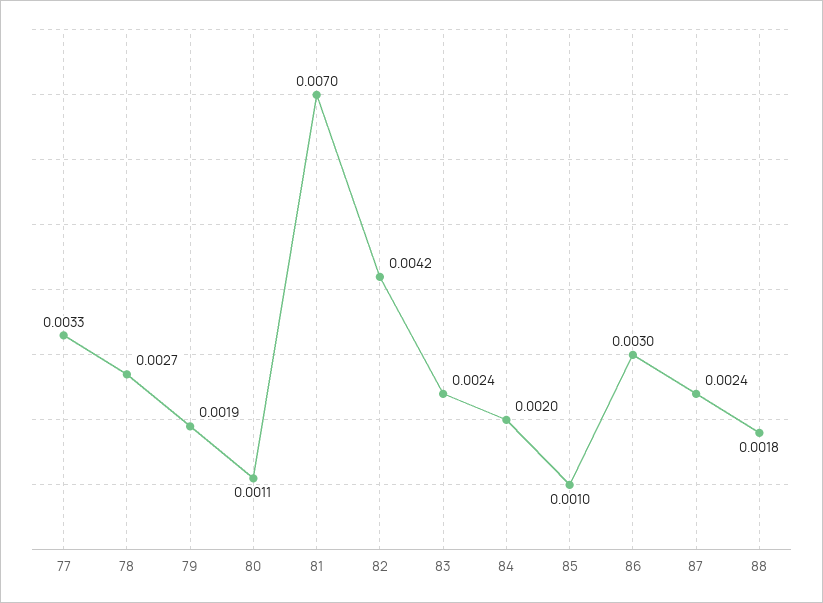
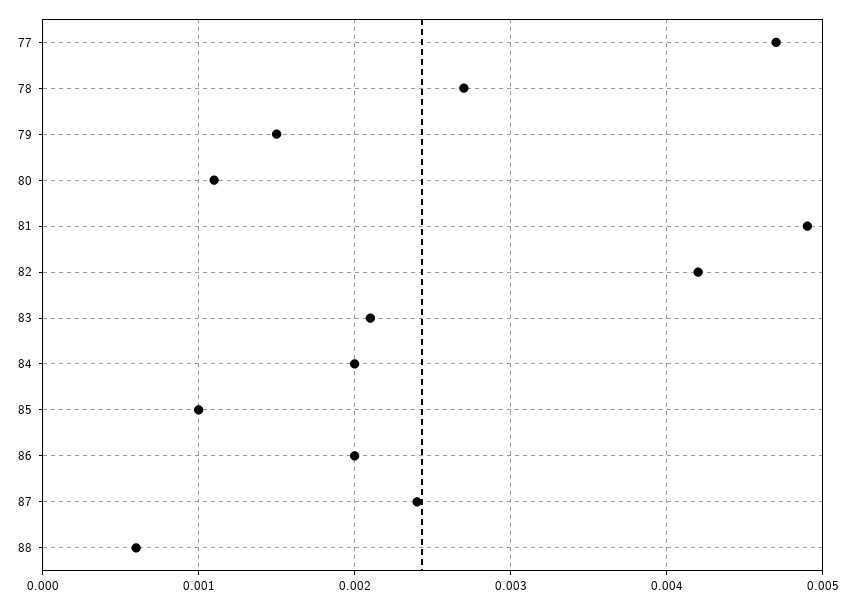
  {
-   "77": 0.0033,
+   "77": 0.0047,
    "78": 0.0027,
-   "79": 0.0019,
+   "79": 0.0015,
    "80": 0.0011,
-   "81": 0.007,
+   "81": 0.0049,
    "82": 0.0042,
-   "83": 0.0024,
+   "83": 0.0021,
    "84": 0.002,
    "85": 0.001,
-   "86": 0.003,
+   "86": 0.002,
    "87": 0.0024,
-   "88": 0.0018
+   "88": 0.0006
  }

